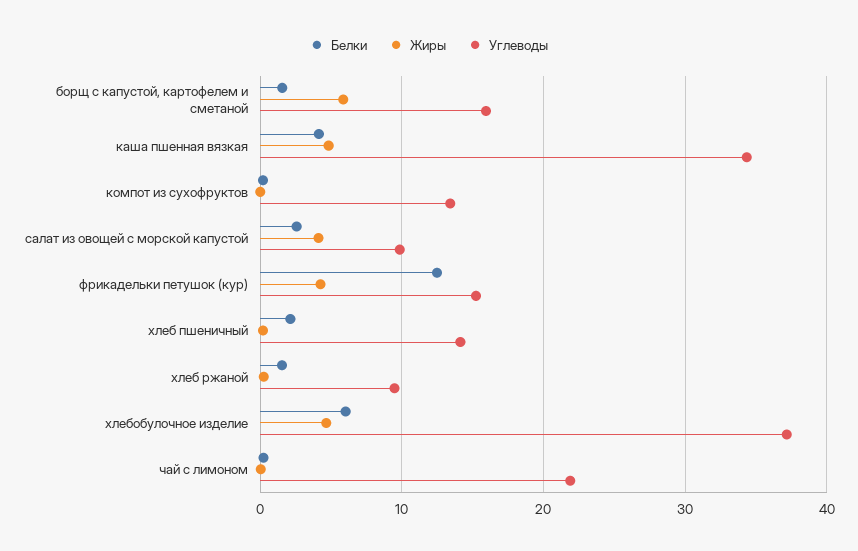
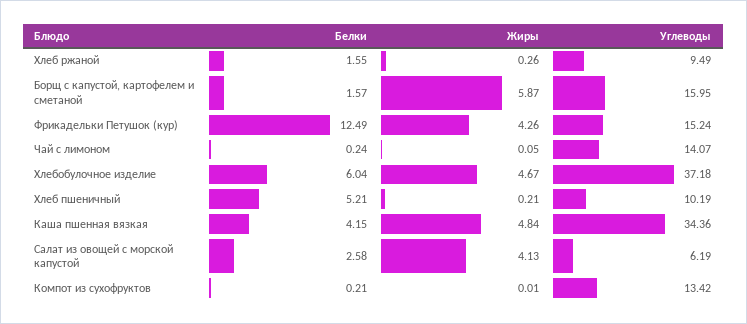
  {
    "Белки": {
      "борщ с капустой, картофелем и сметаной": 1.57,
      "каша пшенная вязкая": 4.15,
      "компот из сухофруктов": 0.21,
      "салат из овощей с морской капустой": 2.58,
      "фрикадельки петушок (кур)": 12.49,
-     "хлеб пшеничный": 2,
+     "хлеб пшеничный": 5.21,
      "хлеб ржаной": 1.55,
      "хлебобулочное изделие": 6.04,
      "чай с лимоном": 0.24
    },
    "Жиры": {
      "борщ с капустой, картофелем и сметаной": 5.87,
      "каша пшенная вязкая": 4.84,
      "компот из сухофруктов": 0.01,
      "салат из овощей с морской капустой": 4.13,
      "фрикадельки петушок (кур)": 4.26,
      "хлеб пшеничный": 0.21,
      "хлеб ржаной": 0.26,
      "хлебобулочное изделие": 4.67,
      "чай с лимоном": 0.05
    },
    "Углеводы": {
      "борщ с капустой, картофелем и сметаной": 15.95,
      "каша пшенная вязкая": 34.36,
      "компот из сухофруктов": 13.42,
-     "салат из овощей с морской капустой": 10,
+     "салат из овощей с морской капустой": 6.19,
      "фрикадельки петушок (кур)": 15.24,
-     "хлеб пшеничный": 14,
+     "хлеб пшеничный": 10.19,
      "хлеб ржаной": 9.49,
      "хлебобулочное изделие": 37.18,
-     "чай с лимоном": 22
+     "чай с лимоном": 14.07
    }
  }

